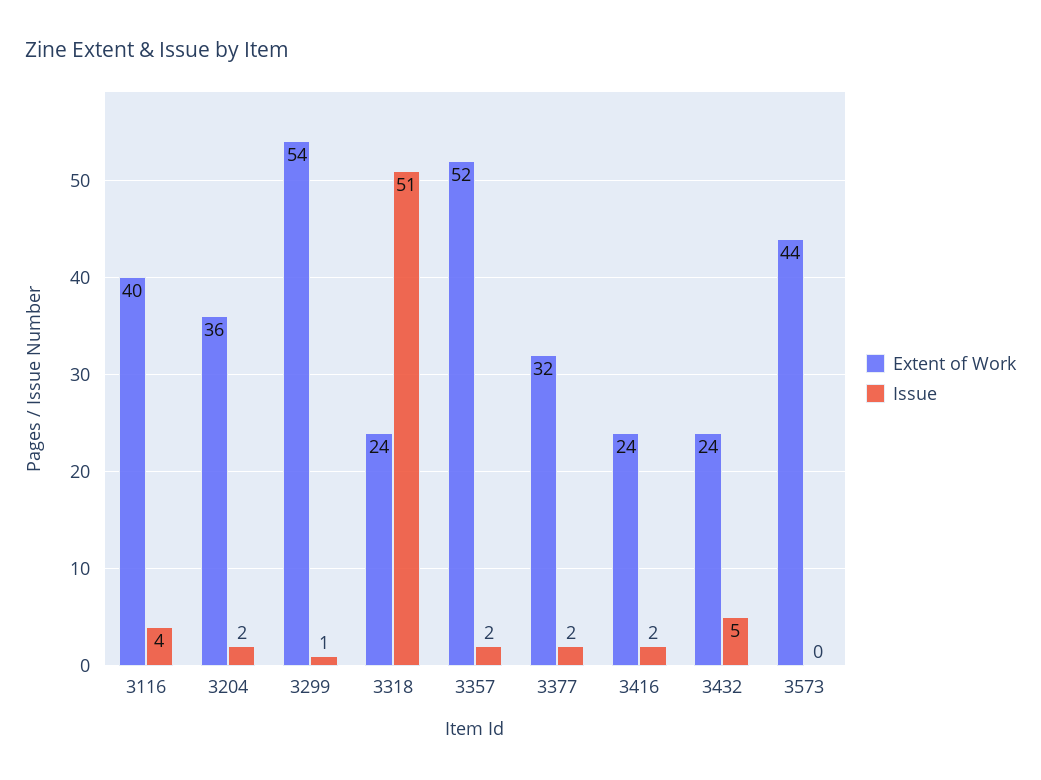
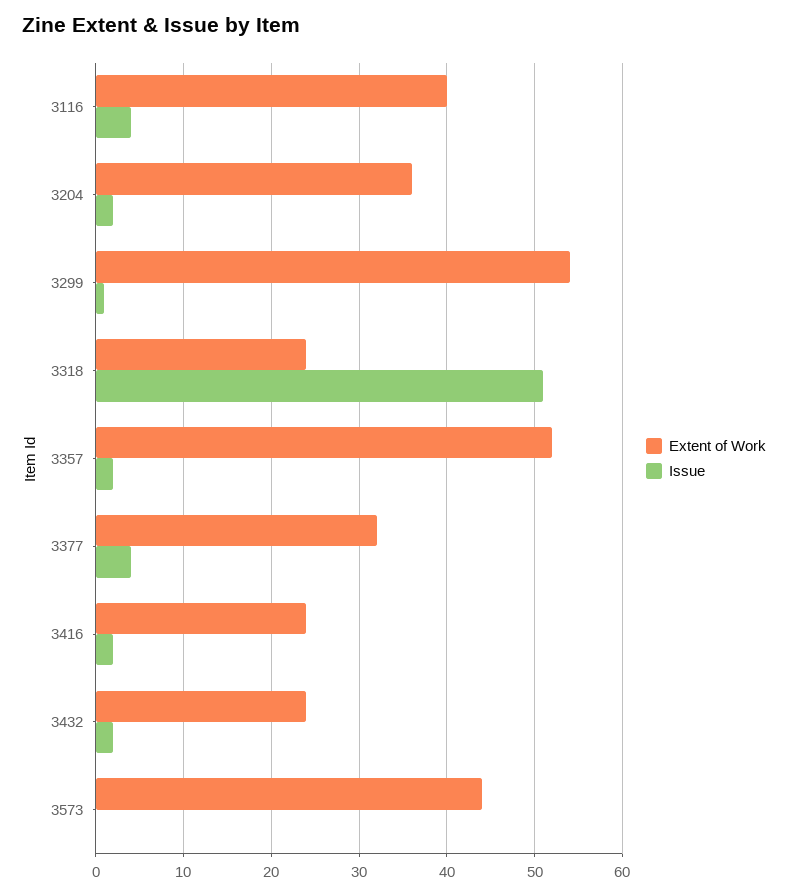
  {
    "Extent of Work": {
      "3116": 40,
      "3204": 36,
      "3299": 54,
      "3318": 24,
      "3357": 52,
      "3377": 32,
      "3416": 24,
      "3432": 24,
      "3573": 44
    },
    "Issue": {
      "3116": 4,
      "3204": 2,
      "3299": 1,
      "3318": 51,
      "3357": 2,
-     "3377": 2,
+     "3377": 4,
      "3416": 2,
-     "3432": 5,
+     "3432": 2,
      "3573": 0
    }
  }

